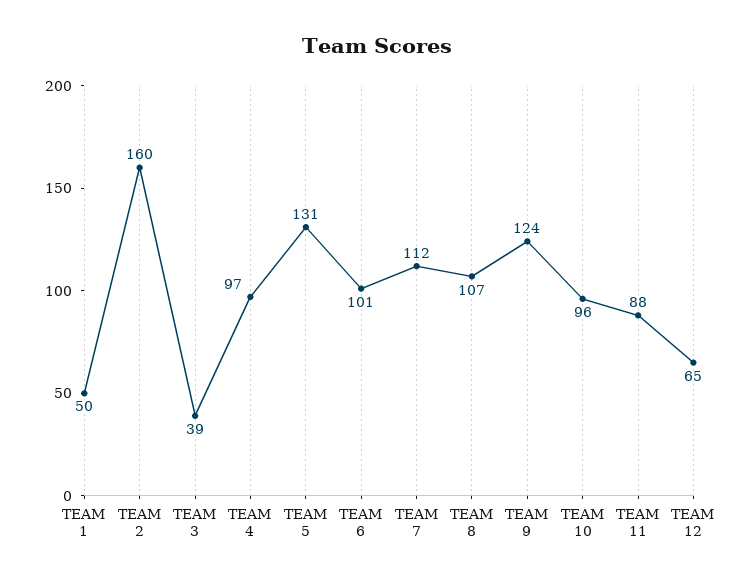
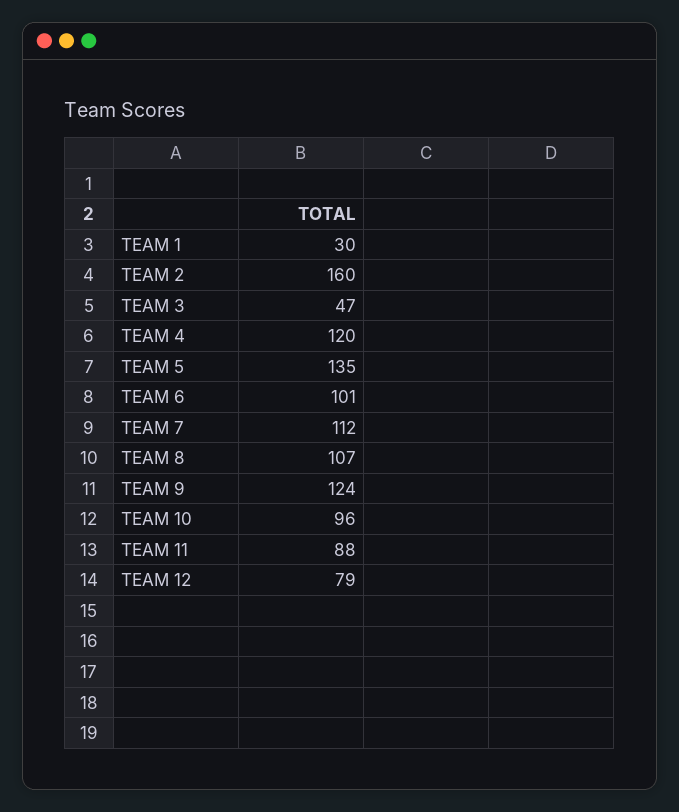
  {
-   "TEAM 1": 50,
+   "TEAM 1": 30,
    "TEAM 2": 160,
-   "TEAM 3": 39,
+   "TEAM 3": 47,
-   "TEAM 4": 97,
+   "TEAM 4": 120,
-   "TEAM 5": 131,
+   "TEAM 5": 135,
    "TEAM 6": 101,
    "TEAM 7": 112,
    "TEAM 8": 107,
    "TEAM 9": 124,
    "TEAM 10": 96,
    "TEAM 11": 88,
-   "TEAM 12": 65
+   "TEAM 12": 79
  }

